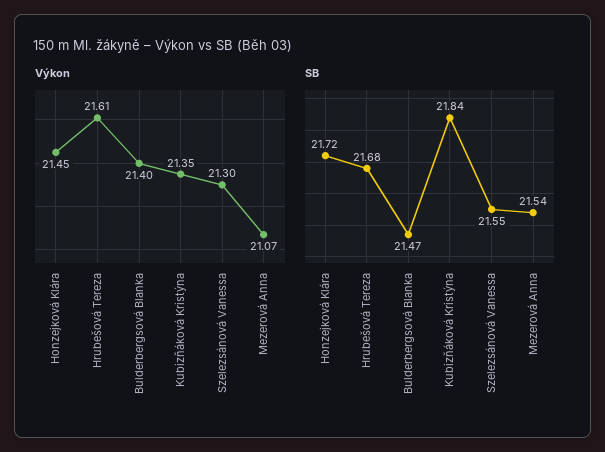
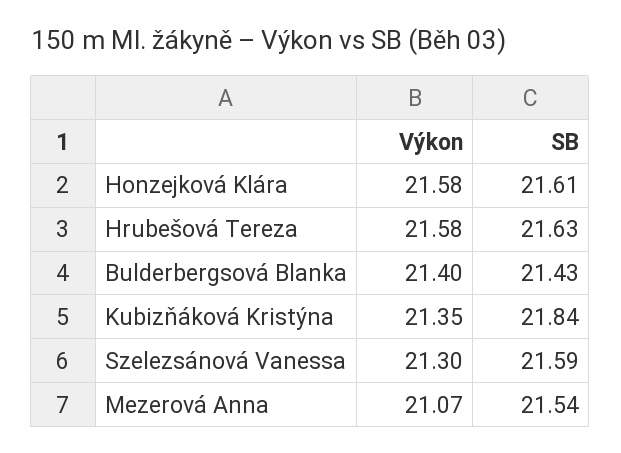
  {
    "Výkon": {
-     "Honzejková Klára": 21.45,
+     "Honzejková Klára": 21.58,
-     "Hrubešová Tereza": 21.61,
+     "Hrubešová Tereza": 21.58,
      "Bulderbergsová Blanka": 21.4,
      "Kubizňáková Kristýna": 21.35,
      "Szelezsánová Vanessa": 21.3,
      "Mezerová Anna": 21.07
    },
    "SB": {
-     "Honzejková Klára": 21.72,
+     "Honzejková Klára": 21.61,
-     "Hrubešová Tereza": 21.68,
+     "Hrubešová Tereza": 21.63,
-     "Bulderbergsová Blanka": 21.47,
+     "Bulderbergsová Blanka": 21.43,
      "Kubizňáková Kristýna": 21.84,
-     "Szelezsánová Vanessa": 21.55,
+     "Szelezsánová Vanessa": 21.59,
      "Mezerová Anna": 21.54
    }
  }

